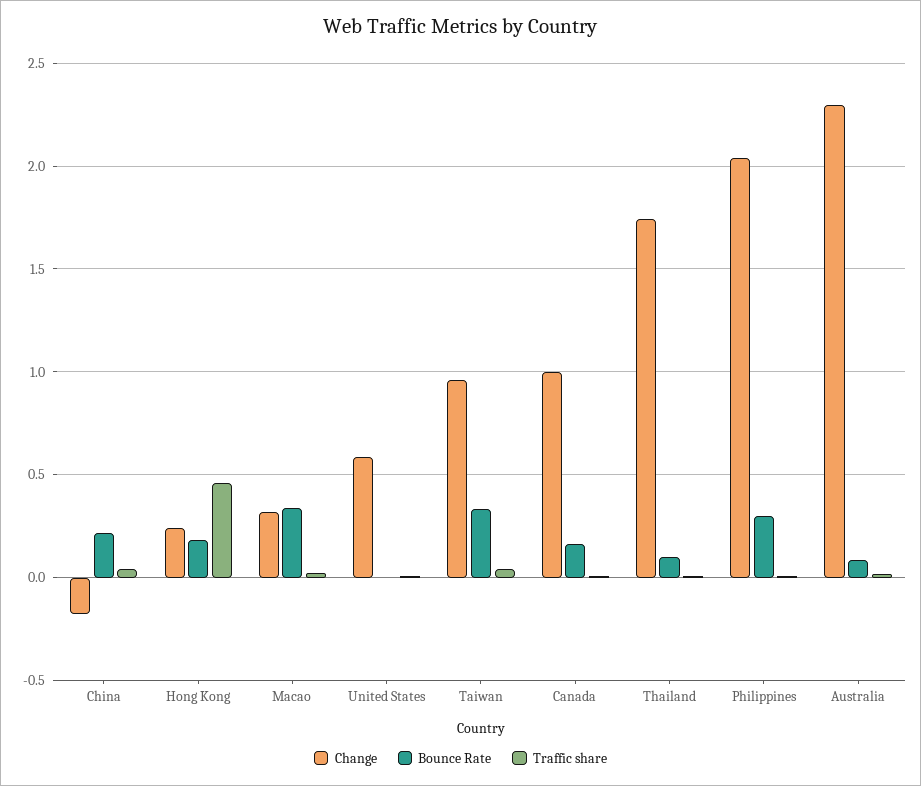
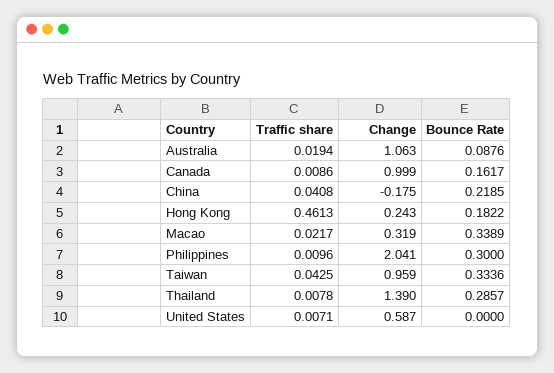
  {
    "Change": {
      "China": -0.175,
      "Hong Kong": 0.243,
      "Macao": 0.319,
      "United States": 0.587,
      "Taiwan": 0.959,
      "Canada": 0.999,
-     "Thailand": 1.75,
+     "Thailand": 1.39,
      "Philippines": 2.041,
-     "Australia": 2.3
+     "Australia": 1.063
    },
    "Bounce Rate": {
      "China": 0.2185,
      "Hong Kong": 0.1822,
      "Macao": 0.3389,
      "United States": 0,
      "Taiwan": 0.3336,
      "Canada": 0.1617,
-     "Thailand": 0.1,
+     "Thailand": 0.2857,
      "Philippines": 0.3,
      "Australia": 0.0876
    },
    "Traffic share": {
      "China": 0.0408,
      "Hong Kong": 0.4613,
      "Macao": 0.0217,
      "United States": 0.0071,
      "Taiwan": 0.0425,
      "Canada": 0.0086,
      "Thailand": 0.0078,
      "Philippines": 0.0096,
      "Australia": 0.0194
    }
  }

